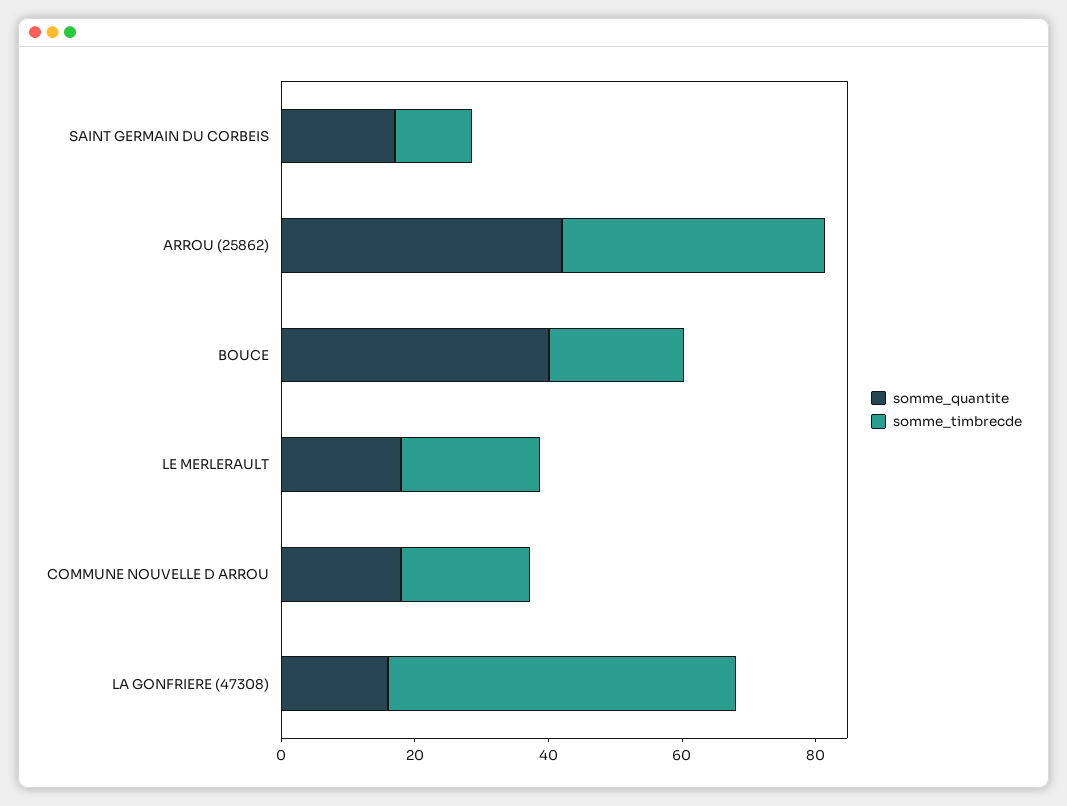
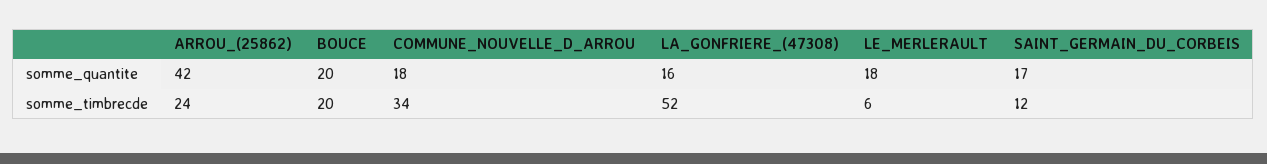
  {
    "somme_quantite": {
      "SAINT GERMAIN DU CORBEIS": 17,
      "ARROU (25862)": 42,
-     "BOUCE": 40,
+     "BOUCE": 20,
      "LE MERLERAULT": 18,
      "COMMUNE NOUVELLE D ARROU": 18,
      "LA GONFRIERE (47308)": 16
    },
    "somme_timbrecde": {
      "SAINT GERMAIN DU CORBEIS": 12,
-     "ARROU (25862)": 40,
+     "ARROU (25862)": 24,
      "BOUCE": 20,
-     "LE MERLERAULT": 20,
+     "LE MERLERAULT": 6,
-     "COMMUNE NOUVELLE D ARROU": 20,
+     "COMMUNE NOUVELLE D ARROU": 34,
      "LA GONFRIERE (47308)": 52
    }
  }

